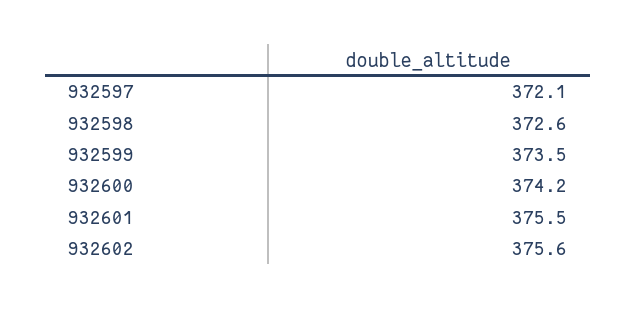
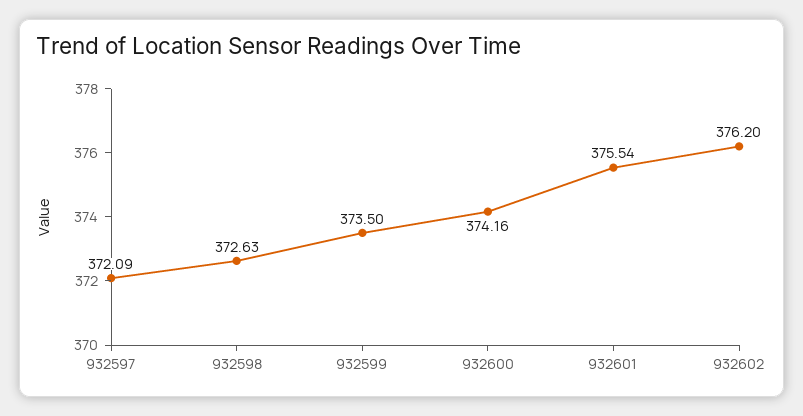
  {
    "932597": 372.09,
    "932598": 372.63,
    "932599": 373.5,
    "932600": 374.16,
    "932601": 375.54,
-   "932602": 375.6
+   "932602": 376.2
  }

